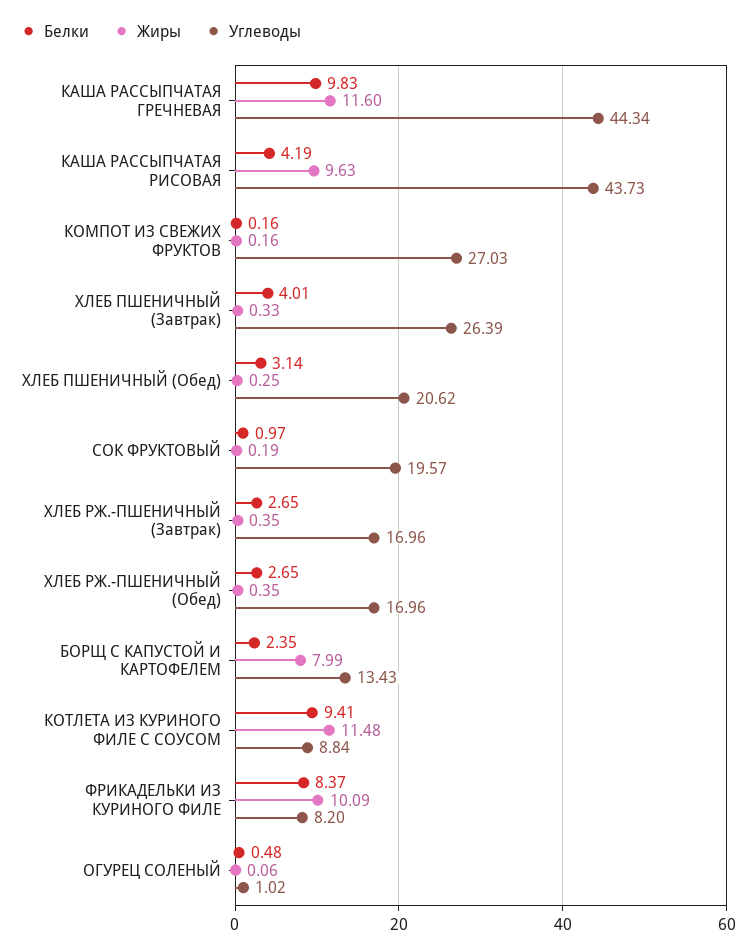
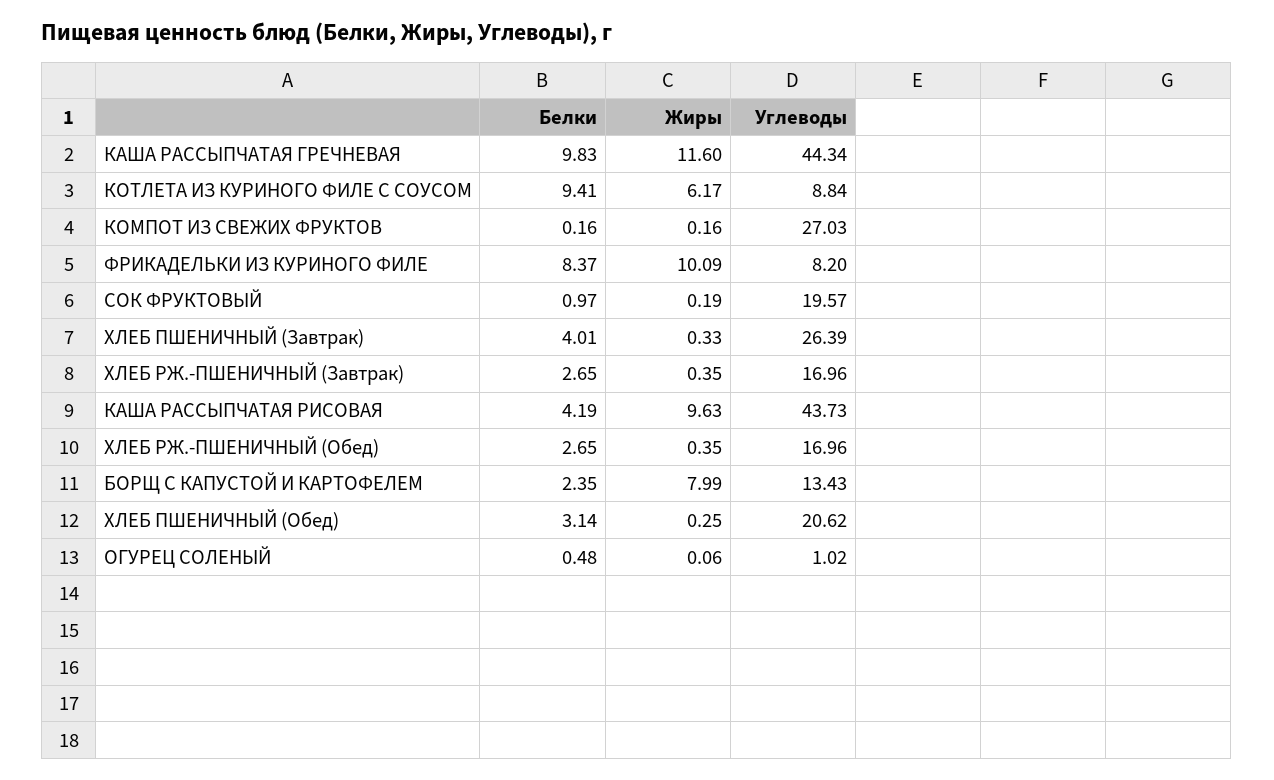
  {
    "Белки": {
      "КАША РАССЫПЧАТАЯ ГРЕЧНЕВАЯ": 9.83,
      "КАША РАССЫПЧАТАЯ РИСОВАЯ": 4.19,
      "КОМПОТ ИЗ СВЕЖИХ ФРУКТОВ": 0.16,
      "ХЛЕБ ПШЕНИЧНЫЙ (Завтрак)": 4.01,
      "ХЛЕБ ПШЕНИЧНЫЙ (Обед)": 3.14,
      "СОК ФРУКТОВЫЙ": 0.97,
      "ХЛЕБ РЖ.-ПШЕНИЧНЫЙ (Завтрак)": 2.65,
      "ХЛЕБ РЖ.-ПШЕНИЧНЫЙ (Обед)": 2.65,
      "БОРЩ С КАПУСТОЙ И КАРТОФЕЛЕМ": 2.35,
      "КОТЛЕТА ИЗ КУРИНОГО ФИЛЕ С СОУСОМ": 9.41,
      "ФРИКАДЕЛЬКИ ИЗ КУРИНОГО ФИЛЕ": 8.37,
      "ОГУРЕЦ СОЛЕНЫЙ": 0.48
    },
    "Жиры": {
      "КАША РАССЫПЧАТАЯ ГРЕЧНЕВАЯ": 11.6,
      "КАША РАССЫПЧАТАЯ РИСОВАЯ": 9.63,
      "КОМПОТ ИЗ СВЕЖИХ ФРУКТОВ": 0.16,
      "ХЛЕБ ПШЕНИЧНЫЙ (Завтрак)": 0.33,
      "ХЛЕБ ПШЕНИЧНЫЙ (Обед)": 0.25,
      "СОК ФРУКТОВЫЙ": 0.19,
      "ХЛЕБ РЖ.-ПШЕНИЧНЫЙ (Завтрак)": 0.35,
      "ХЛЕБ РЖ.-ПШЕНИЧНЫЙ (Обед)": 0.35,
      "БОРЩ С КАПУСТОЙ И КАРТОФЕЛЕМ": 7.99,
-     "КОТЛЕТА ИЗ КУРИНОГО ФИЛЕ С СОУСОМ": 11.48,
+     "КОТЛЕТА ИЗ КУРИНОГО ФИЛЕ С СОУСОМ": 6.17,
      "ФРИКАДЕЛЬКИ ИЗ КУРИНОГО ФИЛЕ": 10.09,
      "ОГУРЕЦ СОЛЕНЫЙ": 0.06
    },
    "Углеводы": {
      "КАША РАССЫПЧАТАЯ ГРЕЧНЕВАЯ": 44.34,
      "КАША РАССЫПЧАТАЯ РИСОВАЯ": 43.73,
      "КОМПОТ ИЗ СВЕЖИХ ФРУКТОВ": 27.03,
      "ХЛЕБ ПШЕНИЧНЫЙ (Завтрак)": 26.39,
      "ХЛЕБ ПШЕНИЧНЫЙ (Обед)": 20.62,
      "СОК ФРУКТОВЫЙ": 19.57,
      "ХЛЕБ РЖ.-ПШЕНИЧНЫЙ (Завтрак)": 16.96,
      "ХЛЕБ РЖ.-ПШЕНИЧНЫЙ (Обед)": 16.96,
      "БОРЩ С КАПУСТОЙ И КАРТОФЕЛЕМ": 13.43,
      "КОТЛЕТА ИЗ КУРИНОГО ФИЛЕ С СОУСОМ": 8.84,
      "ФРИКАДЕЛЬКИ ИЗ КУРИНОГО ФИЛЕ": 8.2,
      "ОГУРЕЦ СОЛЕНЫЙ": 1.02
    }
  }

